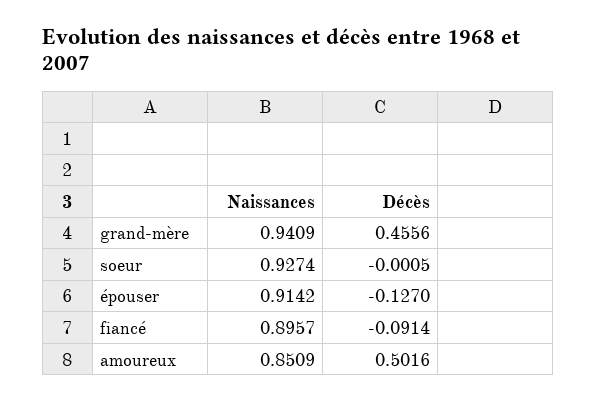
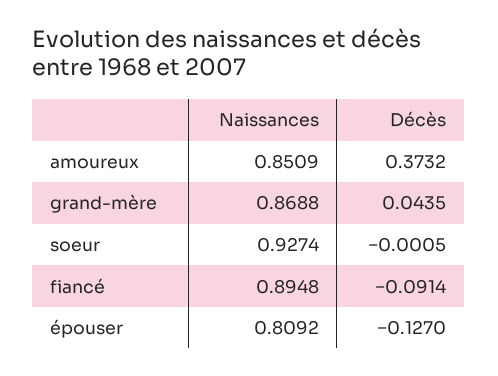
  {
    "Naissances": {
-     "grand-mère": 0.9409,
+     "grand-mère": 0.8688,
      "soeur": 0.9274,
-     "épouser": 0.9142,
+     "épouser": 0.8092,
-     "fiancé": 0.8957,
+     "fiancé": 0.8948,
      "amoureux": 0.8509
    },
    "Décès": {
-     "grand-mère": 0.4556,
+     "grand-mère": 0.0435,
      "soeur": -0.0005,
      "épouser": -0.127,
      "fiancé": -0.0914,
-     "amoureux": 0.5016
+     "amoureux": 0.3732
    }
  }

